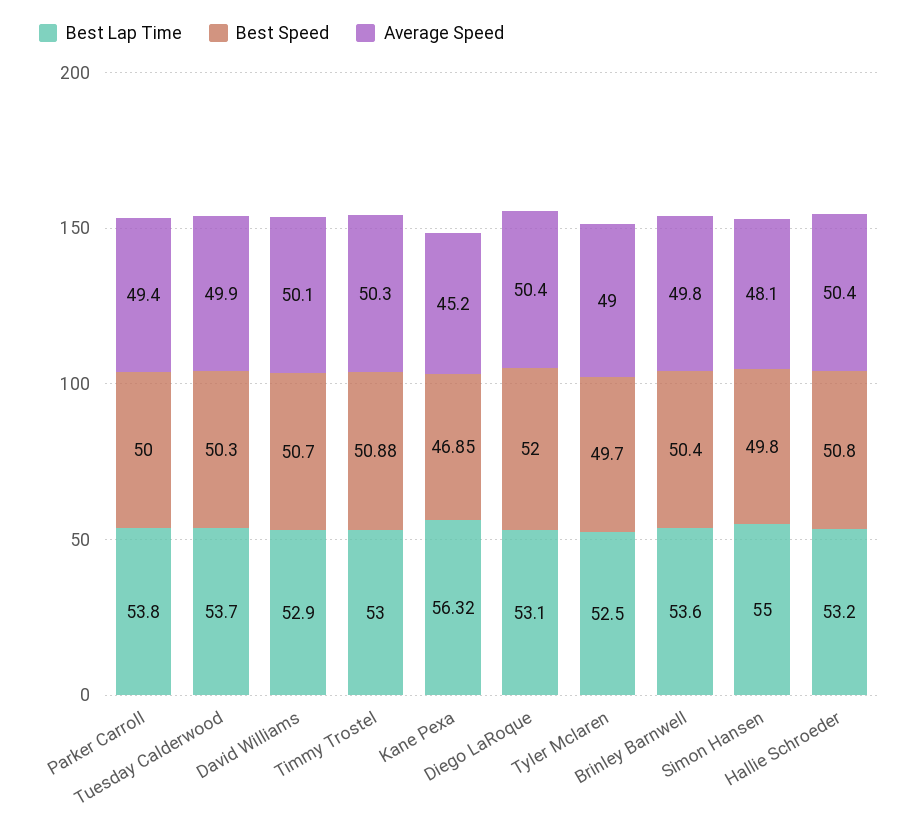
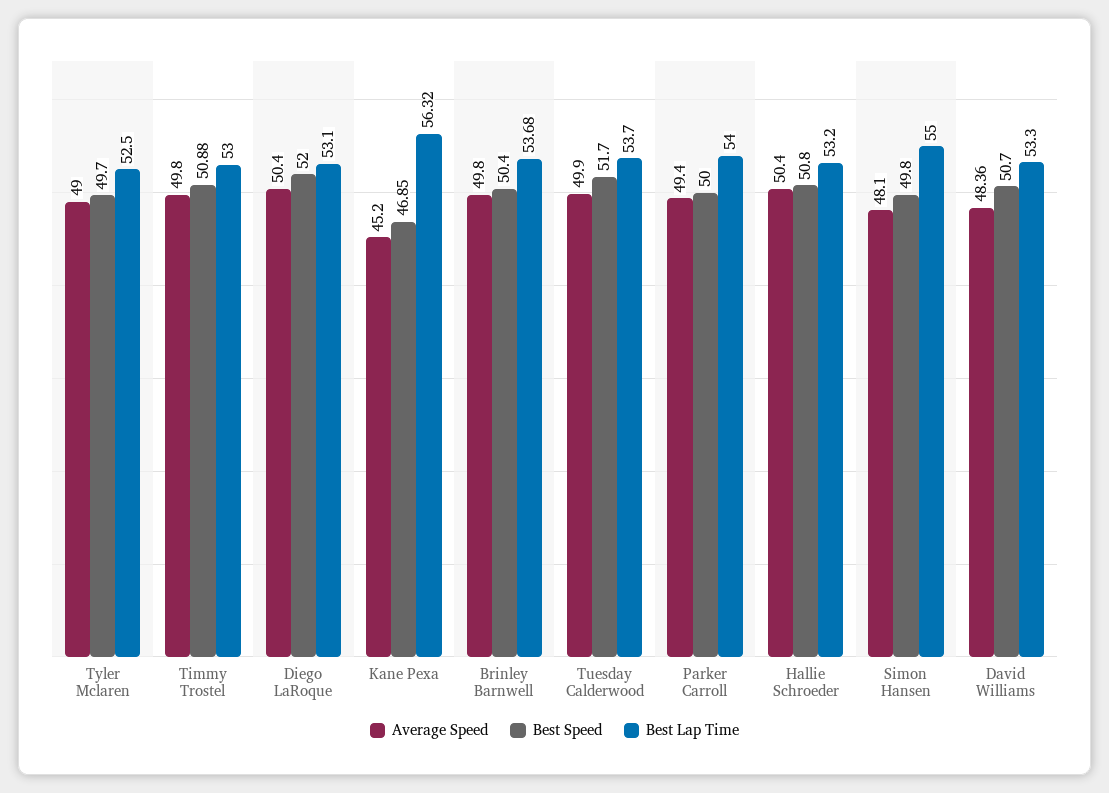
  {
    "Best Lap Time": {
-     "Parker Carroll": 53.8,
+     "Parker Carroll": 54,
      "Tuesday Calderwood": 53.7,
-     "David Williams": 52.9,
+     "David Williams": 53.3,
      "Timmy Trostel": 53,
      "Kane Pexa": 56.32,
      "Diego LaRoque": 53.1,
      "Tyler Mclaren": 52.5,
-     "Brinley Barnwell": 53.6,
+     "Brinley Barnwell": 53.68,
      "Simon Hansen": 55,
      "Hallie Schroeder": 53.2
    },
    "Best Speed": {
      "Parker Carroll": 50,
-     "Tuesday Calderwood": 50.3,
+     "Tuesday Calderwood": 51.7,
      "David Williams": 50.7,
      "Timmy Trostel": 50.88,
      "Kane Pexa": 46.85,
      "Diego LaRoque": 52,
      "Tyler Mclaren": 49.7,
      "Brinley Barnwell": 50.4,
      "Simon Hansen": 49.8,
      "Hallie Schroeder": 50.8
    },
    "Average Speed": {
      "Parker Carroll": 49.4,
      "Tuesday Calderwood": 49.9,
-     "David Williams": 50.1,
+     "David Williams": 48.36,
-     "Timmy Trostel": 50.3,
+     "Timmy Trostel": 49.8,
      "Kane Pexa": 45.2,
      "Diego LaRoque": 50.4,
      "Tyler Mclaren": 49,
      "Brinley Barnwell": 49.8,
      "Simon Hansen": 48.1,
      "Hallie Schroeder": 50.4
    }
  }

